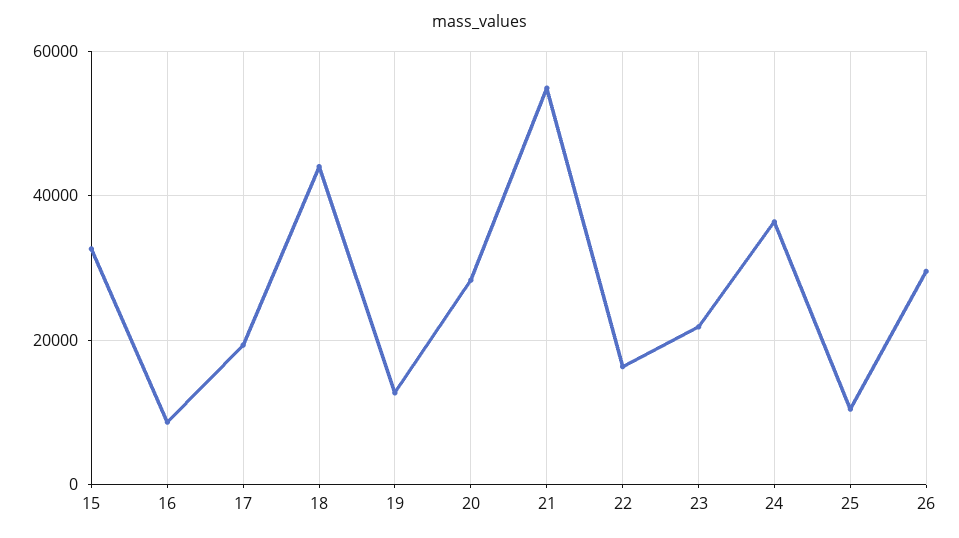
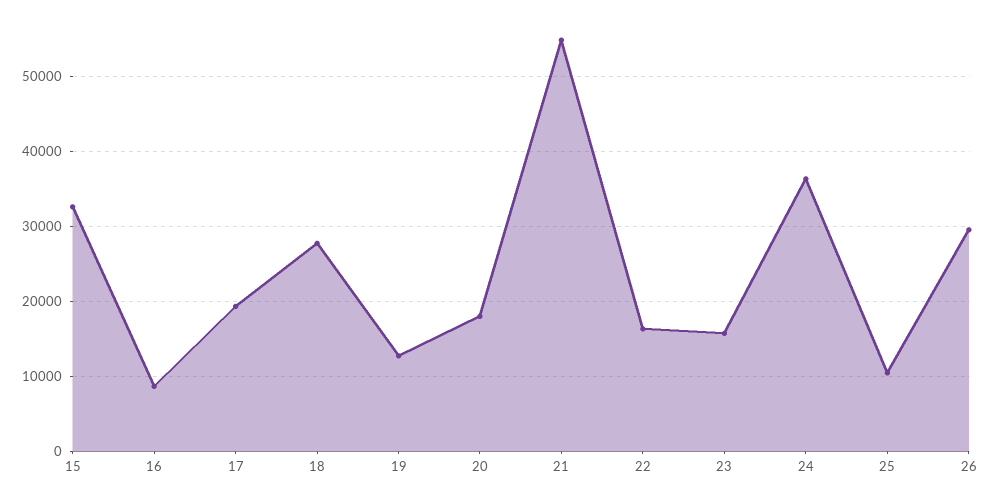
  {
    "15": 33000,
    "16": 9000,
    "17": 19000,
-   "18": 44000,
+   "18": 28000,
    "19": 13000,
-   "20": 28000,
+   "20": 18000,
    "21": 55000,
    "22": 16000,
-   "23": 22000,
+   "23": 16000,
    "24": 36000,
    "25": 10000,
    "26": 30000
  }

